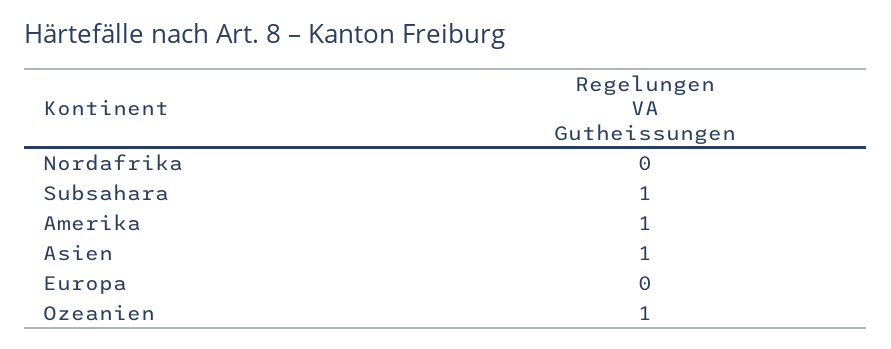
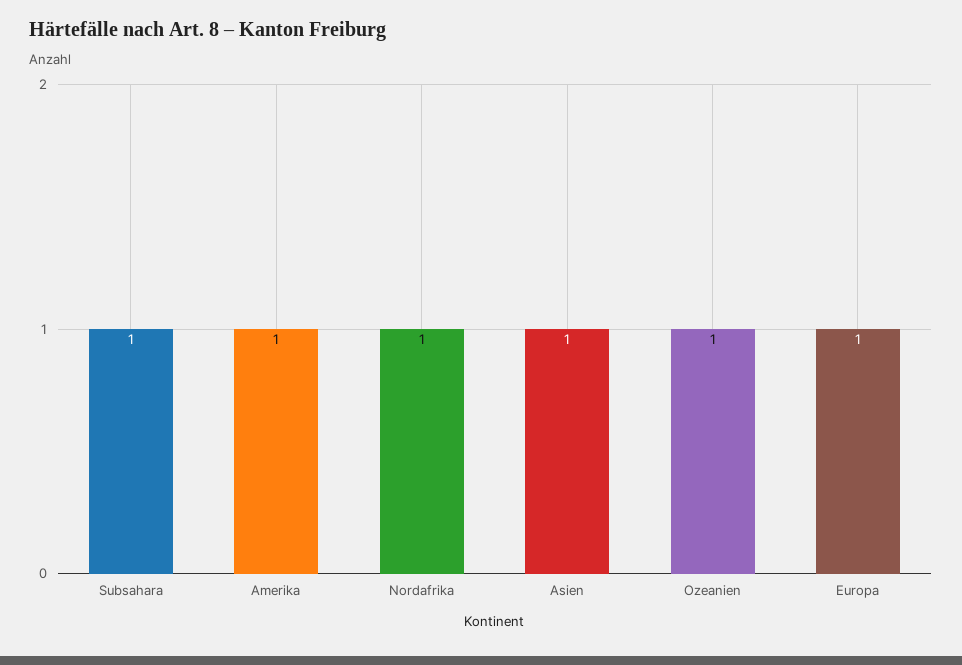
  {
-   "Nordafrika": 0,
+   "Nordafrika": 1,
    "Subsahara": 1,
    "Amerika": 1,
    "Asien": 1,
-   "Europa": 0,
+   "Europa": 1,
    "Ozeanien": 1
  }

